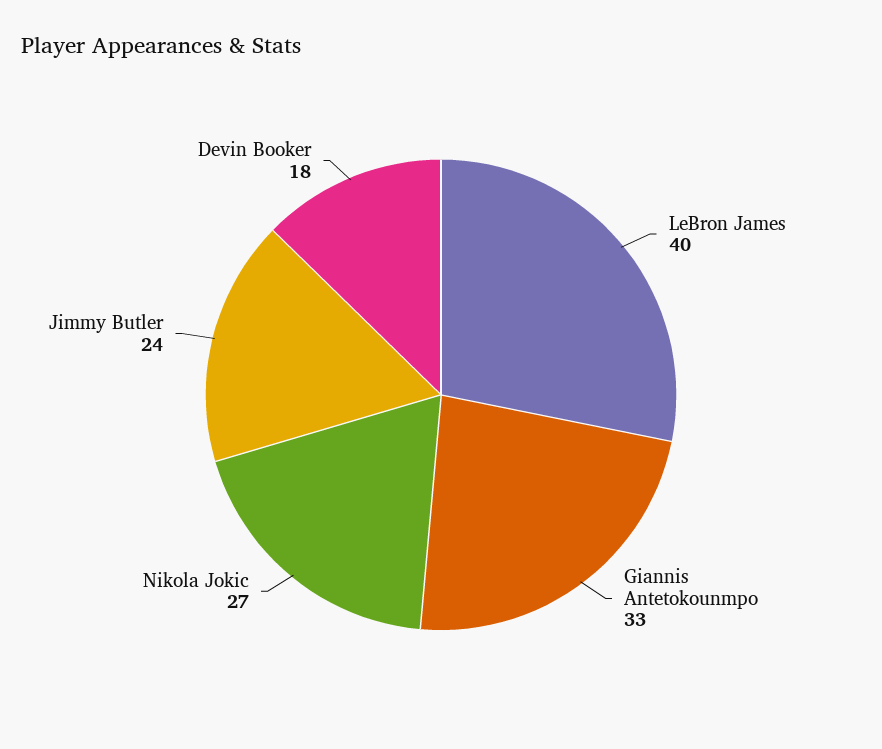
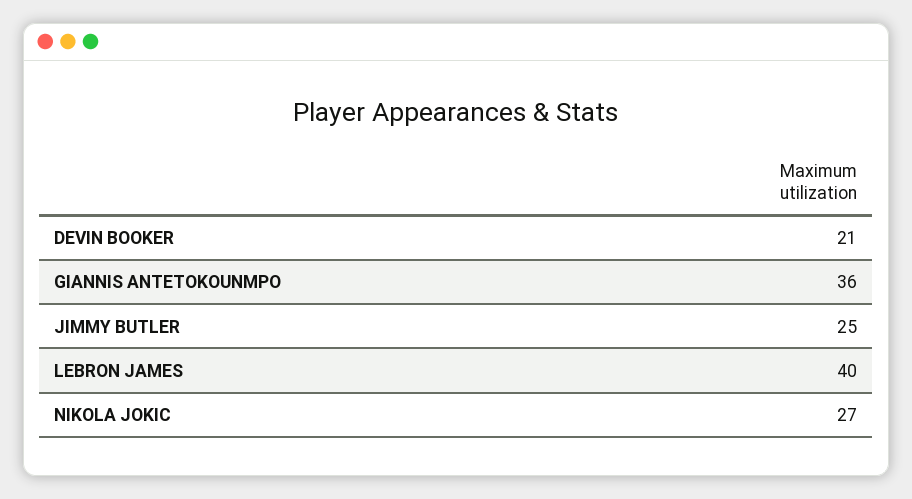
  {
    "LeBron James": 40,
-   "Giannis Antetokounmpo": 33,
+   "Giannis Antetokounmpo": 36,
    "Nikola Jokic": 27,
-   "Jimmy Butler": 24,
+   "Jimmy Butler": 25,
-   "Devin Booker": 18
+   "Devin Booker": 21
  }

